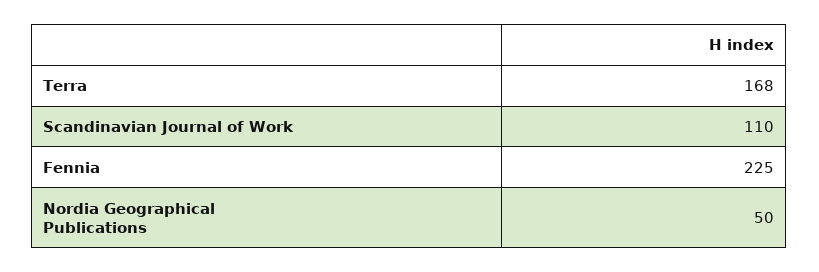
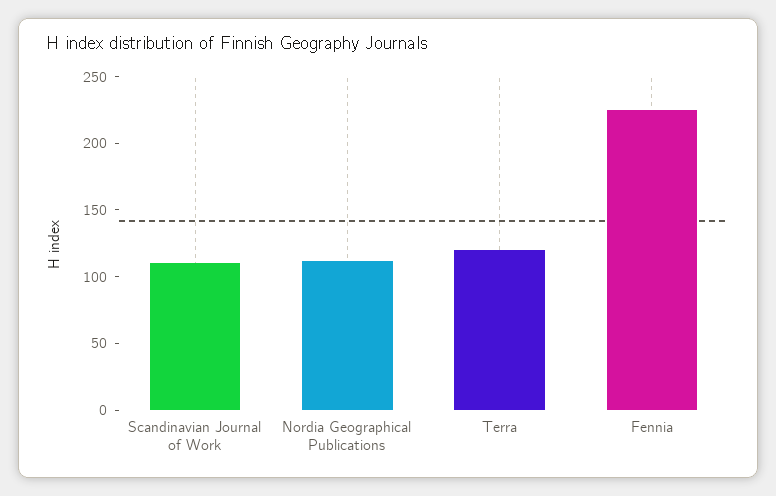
  {
-   "Terra": 168,
+   "Terra": 120,
    "Scandinavian Journal of Work": 110,
    "Fennia": 225,
-   "Nordia Geographical Publications": 50
+   "Nordia Geographical Publications": 110
  }

